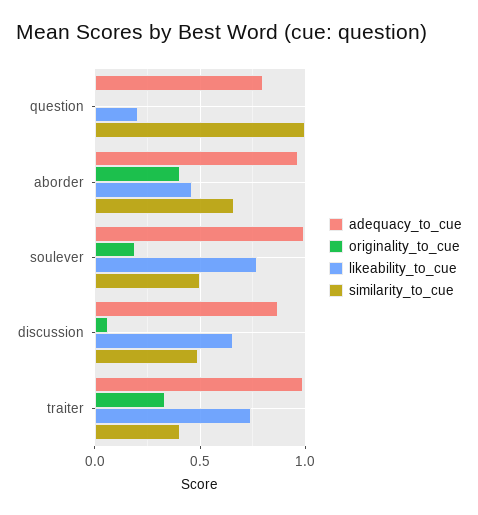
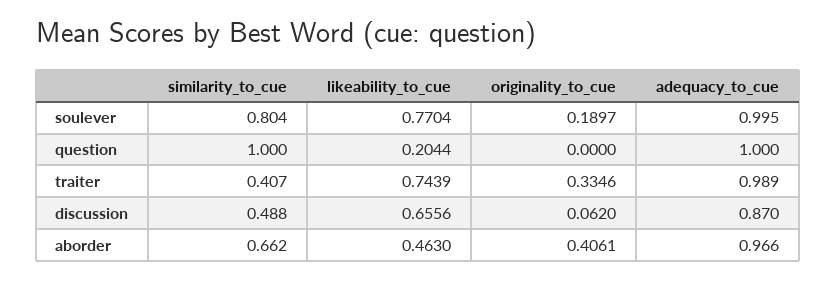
  {
    "adequacy_to_cue": {
-     "question": 0.8,
+     "question": 1,
      "aborder": 0.966,
      "soulever": 0.995,
      "discussion": 0.87,
      "traiter": 0.989
    },
    "originality_to_cue": {
      "question": 0,
      "aborder": 0.4061,
      "soulever": 0.1897,
      "discussion": 0.062,
      "traiter": 0.3346
    },
    "likeability_to_cue": {
      "question": 0.2044,
      "aborder": 0.463,
      "soulever": 0.7704,
      "discussion": 0.6556,
      "traiter": 0.7439
    },
    "similarity_to_cue": {
      "question": 1,
      "aborder": 0.662,
-     "soulever": 0.5,
+     "soulever": 0.804,
      "discussion": 0.488,
      "traiter": 0.407
    }
  }

